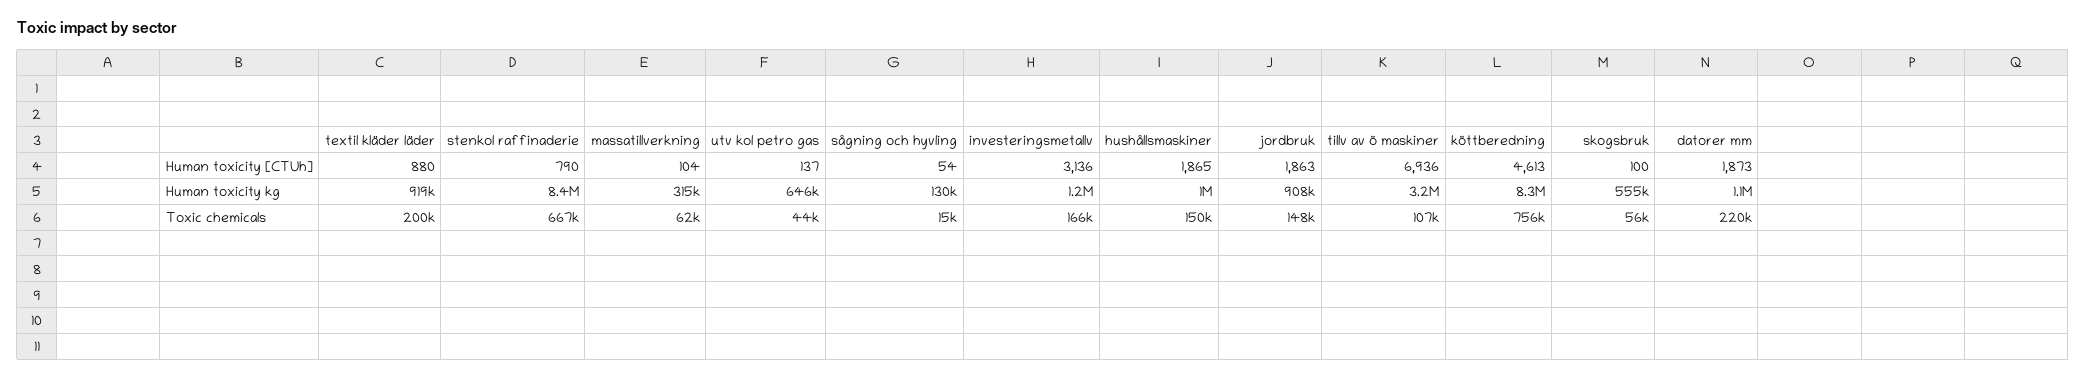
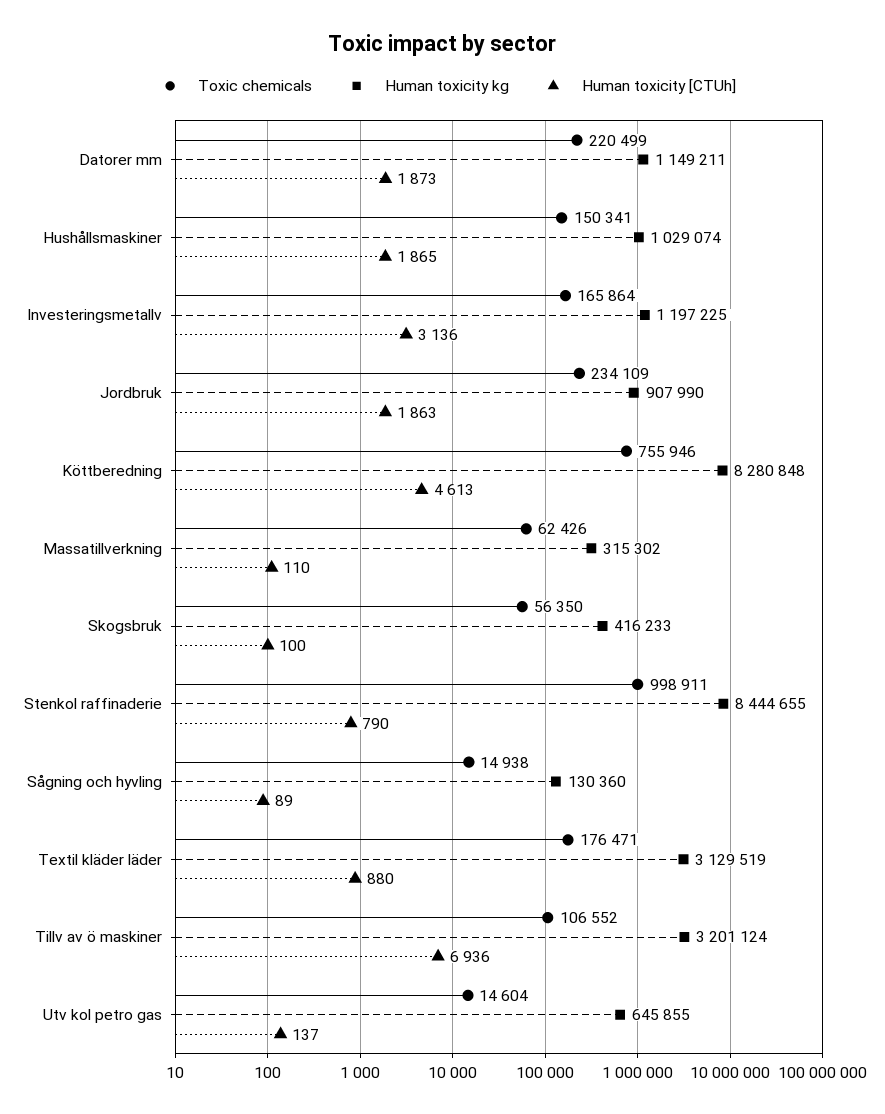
  {
    "Human toxicity [CTUh]": {
      "textil kläder läder": 880,
      "stenkol raffinaderie": 790,
-     "massatillverkning": 104,
+     "massatillverkning": 110,
      "utv kol petro gas": 137,
-     "sågning och hyvling": 54,
+     "sågning och hyvling": 89,
      "investeringsmetallv": 3136,
      "hushållsmaskiner": 1865,
      "jordbruk": 1863,
      "tillv av ö maskiner": 6936,
      "köttberedning": 4613,
      "skogsbruk": 100,
      "datorer mm": 1873
    },
    "Human toxicity kg": {
-     "textil kläder läder": 919000,
+     "textil kläder läder": 3129519,
      "stenkol raffinaderie": 8444655,
      "massatillverkning": 315302,
      "utv kol petro gas": 645855,
      "sågning och hyvling": 130360,
      "investeringsmetallv": 1197225,
      "hushållsmaskiner": 1029074,
      "jordbruk": 907990,
      "tillv av ö maskiner": 3201124,
      "köttberedning": 8280848,
-     "skogsbruk": 555000,
+     "skogsbruk": 416233,
      "datorer mm": 1149211
    },
    "Toxic chemicals": {
-     "textil kläder läder": 200000,
+     "textil kläder läder": 176471,
-     "stenkol raffinaderie": 667000,
+     "stenkol raffinaderie": 998911,
      "massatillverkning": 62426,
-     "utv kol petro gas": 44000,
+     "utv kol petro gas": 14604,
      "sågning och hyvling": 14938,
      "investeringsmetallv": 165864,
      "hushållsmaskiner": 150341,
-     "jordbruk": 148000,
+     "jordbruk": 234109,
      "tillv av ö maskiner": 106552,
      "köttberedning": 755946,
      "skogsbruk": 56350,
      "datorer mm": 220499
    }
  }

